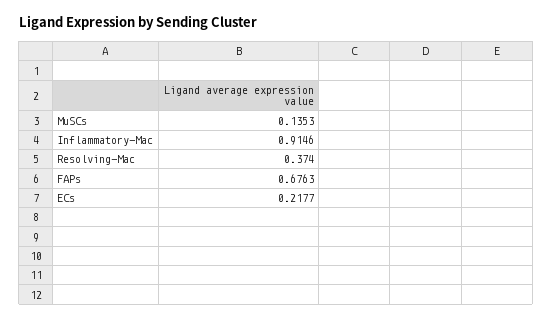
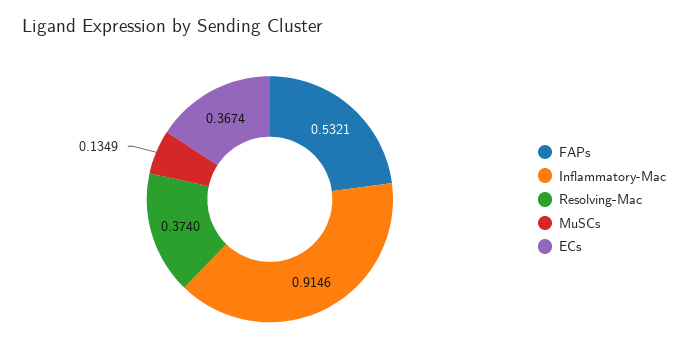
  {
-   "MuSCs": 0.1353,
+   "MuSCs": 0.1349,
    "Inflammatory-Mac": 0.9146,
    "Resolving-Mac": 0.374,
-   "FAPs": 0.6763,
+   "FAPs": 0.5321,
-   "ECs": 0.2177
+   "ECs": 0.3674
  }

